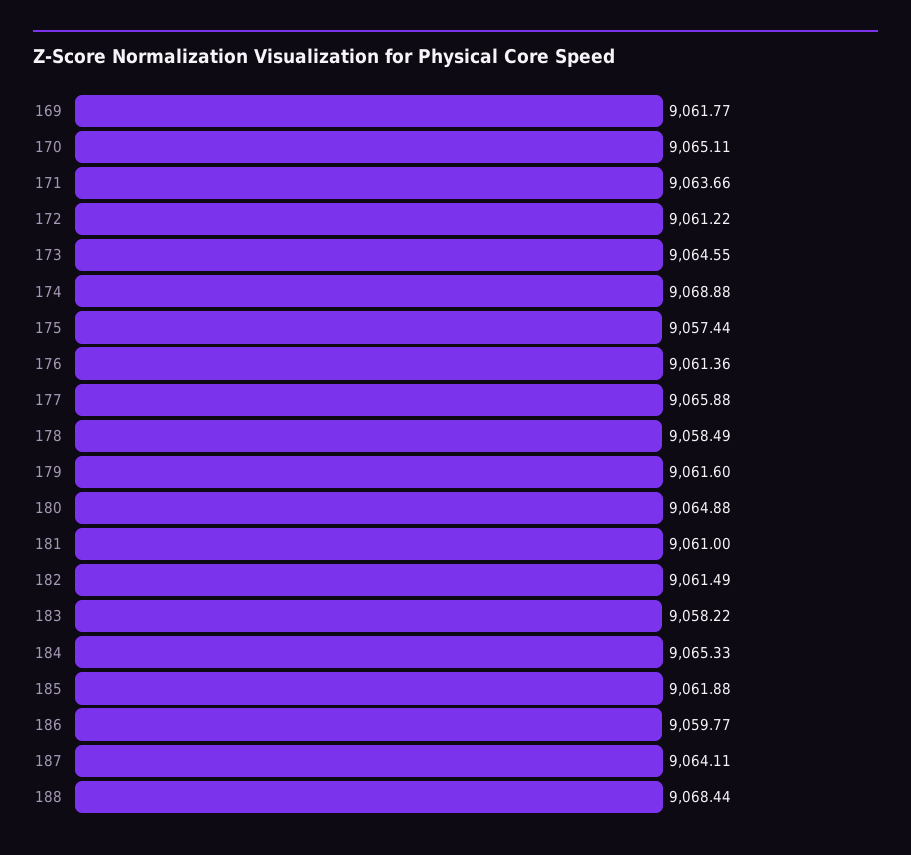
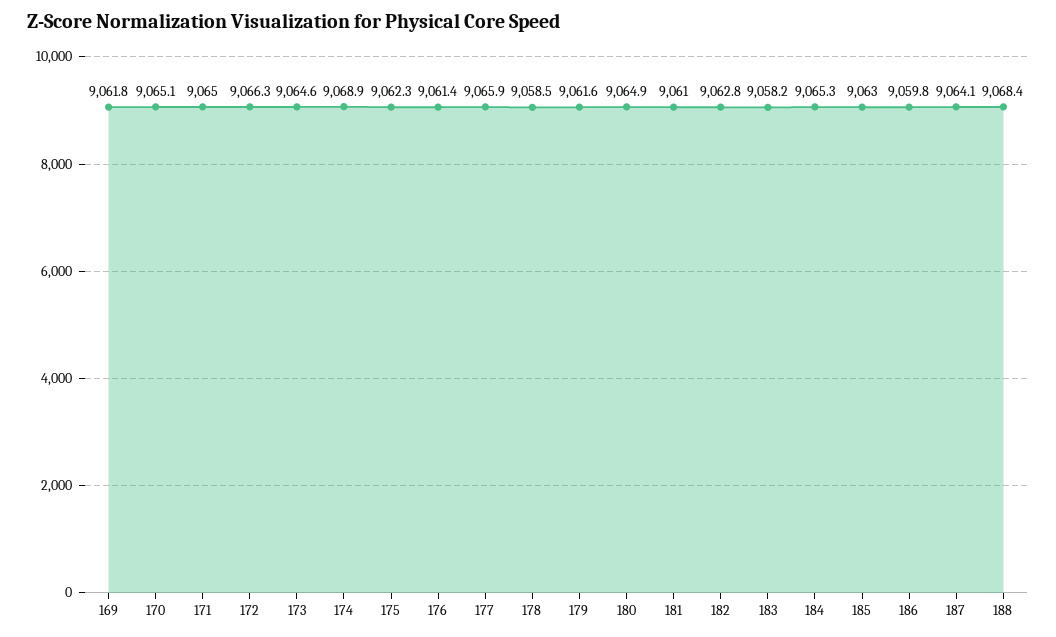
  {
    "169": 9061.77,
    "170": 9065.11,
-   "171": 9063.66,
+   "171": 9065,
-   "172": 9061.22,
+   "172": 9066.3,
    "173": 9064.55,
    "174": 9068.88,
-   "175": 9057.44,
+   "175": 9062.3,
    "176": 9061.36,
    "177": 9065.88,
    "178": 9058.49,
    "179": 9061.6,
    "180": 9064.88,
    "181": 9061,
-   "182": 9061.49,
+   "182": 9062.8,
    "183": 9058.22,
    "184": 9065.33,
-   "185": 9061.88,
+   "185": 9063,
    "186": 9059.77,
    "187": 9064.11,
    "188": 9068.44
  }

